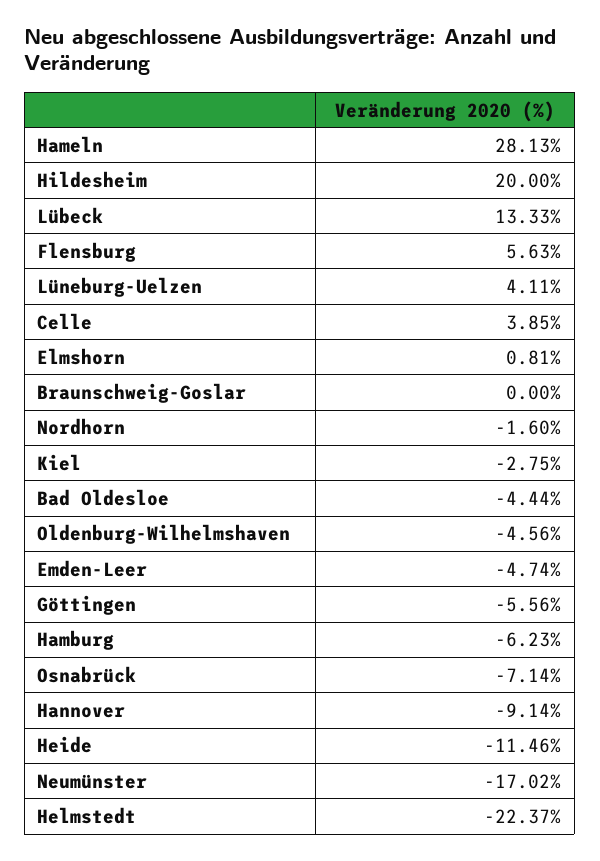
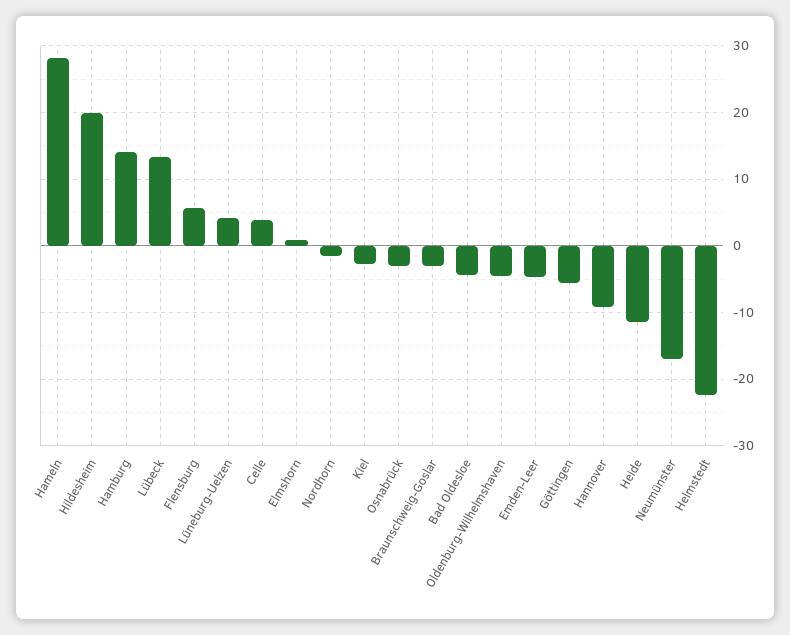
  {
    "Hameln": 28.13,
    "Hildesheim": 20,
    "Lübeck": 13.33,
    "Flensburg": 5.63,
    "Lüneburg-Uelzen": 4.11,
    "Celle": 3.85,
    "Elmshorn": 0.81,
-   "Braunschweig-Goslar": 0,
+   "Braunschweig-Goslar": -3,
    "Nordhorn": -1.6,
    "Kiel": -2.75,
    "Bad Oldesloe": -4.44,
    "Oldenburg-Wilhelmshaven": -4.56,
    "Emden-Leer": -4.74,
    "Göttingen": -5.56,
-   "Hamburg": -6.23,
+   "Hamburg": 14,
-   "Osnabrück": -7.14,
+   "Osnabrück": -3,
    "Hannover": -9.14,
    "Heide": -11.46,
    "Neumünster": -17.02,
    "Helmstedt": -22.37
  }

